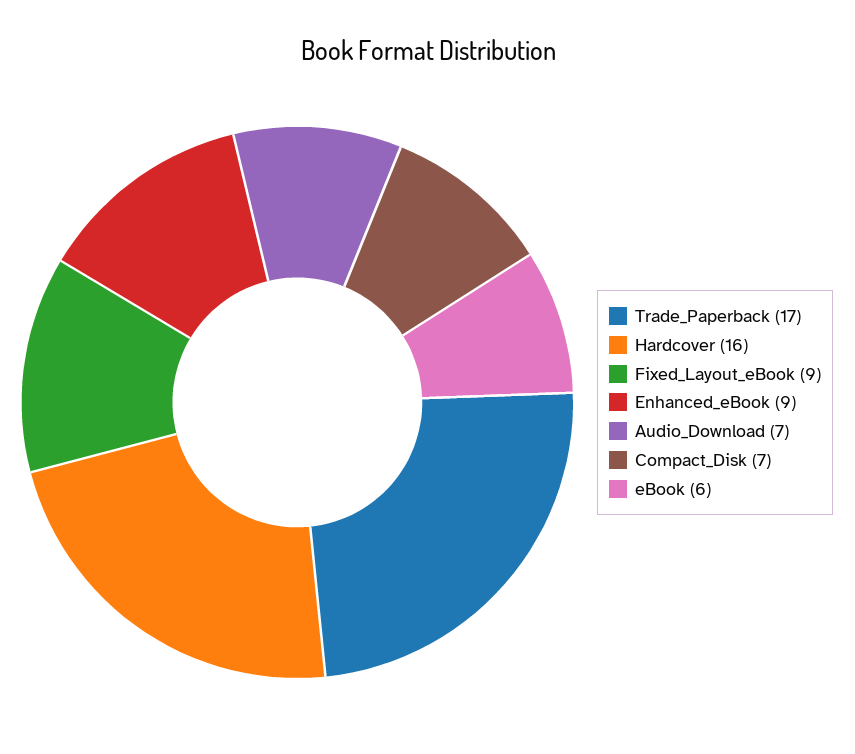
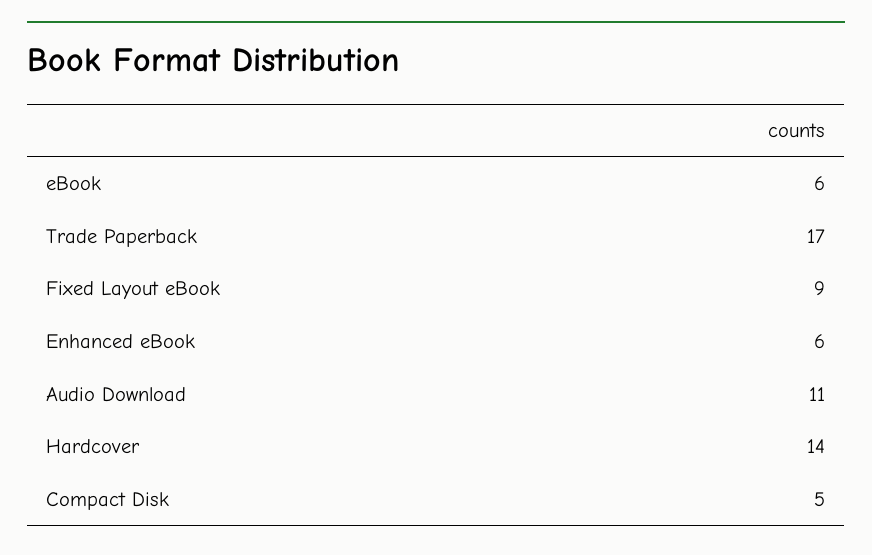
  {
    "Trade_Paperback": 17,
-   "Hardcover": 16,
+   "Hardcover": 14,
    "Fixed_Layout_eBook": 9,
-   "Enhanced_eBook": 9,
+   "Enhanced_eBook": 6,
-   "Audio_Download": 7,
+   "Audio_Download": 11,
-   "Compact_Disk": 7,
+   "Compact_Disk": 5,
    "eBook": 6
  }

